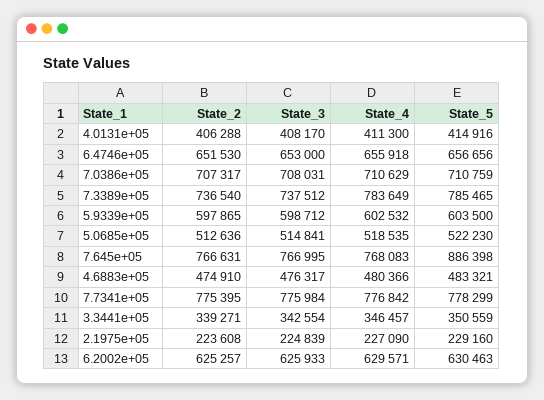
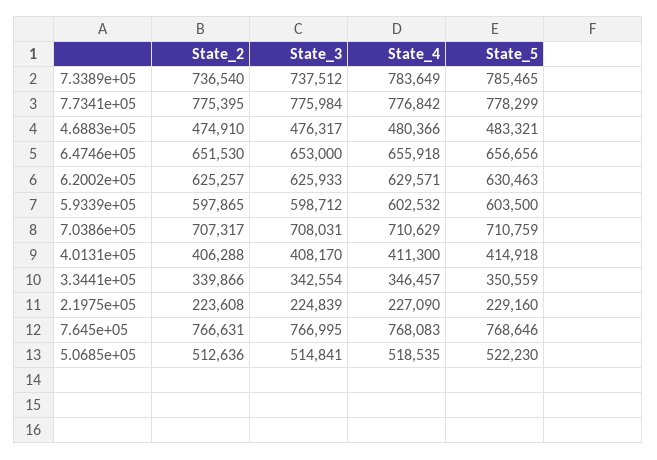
  {
    "State_2": {
      "4.0131e+05": 406288,
      "6.4746e+05": 651530,
      "7.0386e+05": 707317,
      "7.3389e+05": 736540,
      "5.9339e+05": 597865,
      "5.0685e+05": 512636,
      "7.645e+05": 766631,
      "4.6883e+05": 474910,
      "7.7341e+05": 775395,
-     "3.3441e+05": 339271,
+     "3.3441e+05": 339866,
      "2.1975e+05": 223608,
      "6.2002e+05": 625257
    },
    "State_3": {
      "4.0131e+05": 408170,
      "6.4746e+05": 653000,
      "7.0386e+05": 708031,
      "7.3389e+05": 737512,
      "5.9339e+05": 598712,
      "5.0685e+05": 514841,
      "7.645e+05": 766995,
      "4.6883e+05": 476317,
      "7.7341e+05": 775984,
      "3.3441e+05": 342554,
      "2.1975e+05": 224839,
      "6.2002e+05": 625933
    },
    "State_4": {
      "4.0131e+05": 411300,
      "6.4746e+05": 655918,
      "7.0386e+05": 710629,
      "7.3389e+05": 783649,
      "5.9339e+05": 602532,
      "5.0685e+05": 518535,
      "7.645e+05": 768083,
      "4.6883e+05": 480366,
      "7.7341e+05": 776842,
      "3.3441e+05": 346457,
      "2.1975e+05": 227090,
      "6.2002e+05": 629571
    },
    "State_5": {
-     "4.0131e+05": 414916,
+     "4.0131e+05": 414918,
      "6.4746e+05": 656656,
      "7.0386e+05": 710759,
      "7.3389e+05": 785465,
      "5.9339e+05": 603500,
      "5.0685e+05": 522230,
-     "7.645e+05": 886398,
+     "7.645e+05": 768646,
      "4.6883e+05": 483321,
      "7.7341e+05": 778299,
      "3.3441e+05": 350559,
      "2.1975e+05": 229160,
      "6.2002e+05": 630463
    }
  }

